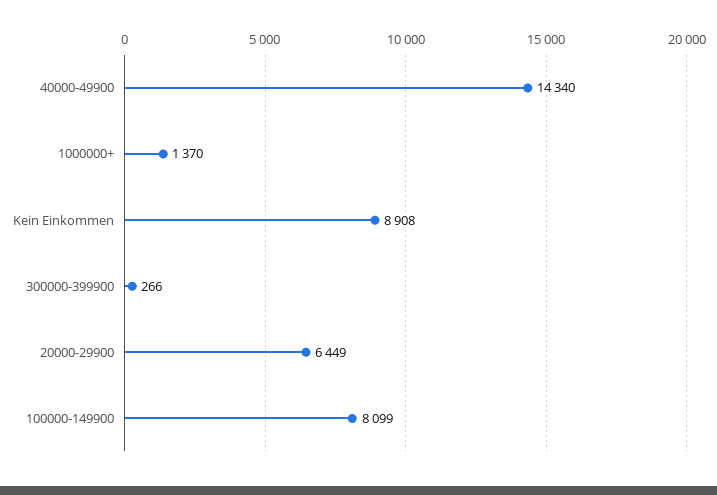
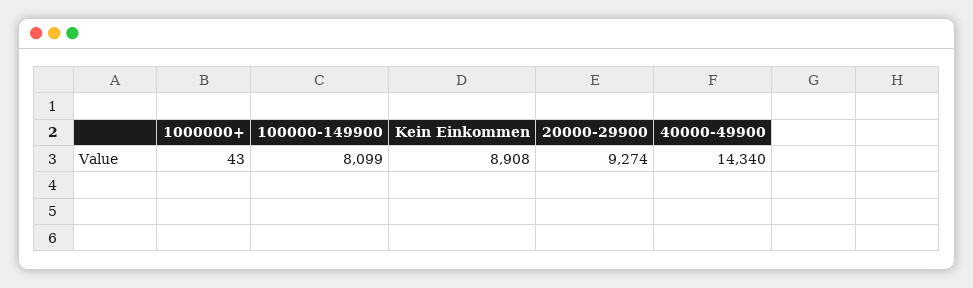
  {
    "40000-49900": 14340,
-   "1000000+": 1370,
+   "1000000+": 43,
    "Kein Einkommen": 8908,
-   "300000-399900": 266,
-   "20000-29900": 6449,
+   "20000-29900": 9274,
    "100000-149900": 8099
  }

